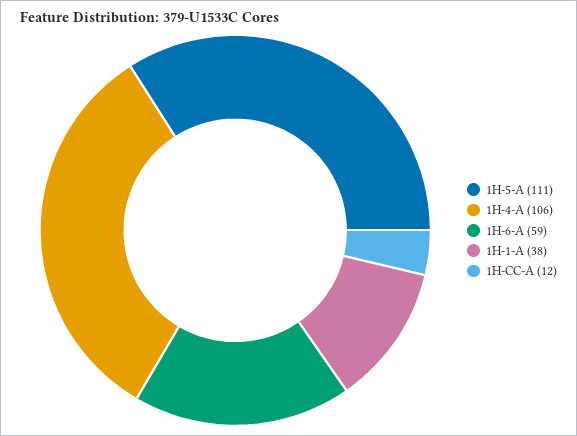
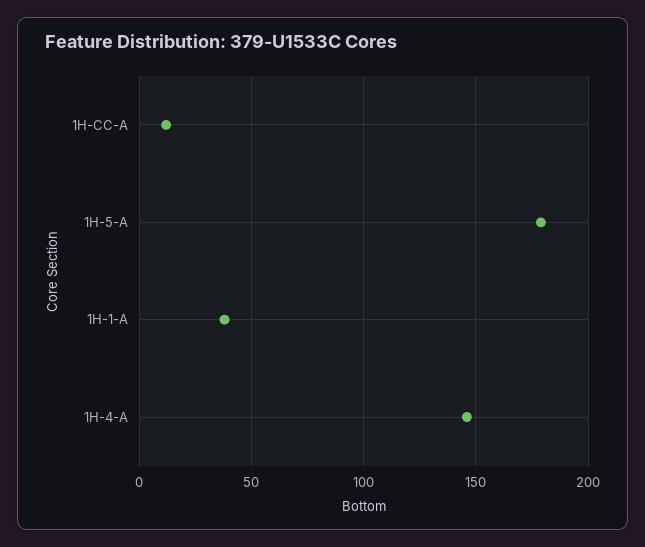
  {
-   "1H-5-A": 111,
+   "1H-5-A": 180,
-   "1H-4-A": 106,
+   "1H-4-A": 145,
-   "1H-6-A": 59,
    "1H-1-A": 38,
    "1H-CC-A": 12
  }

